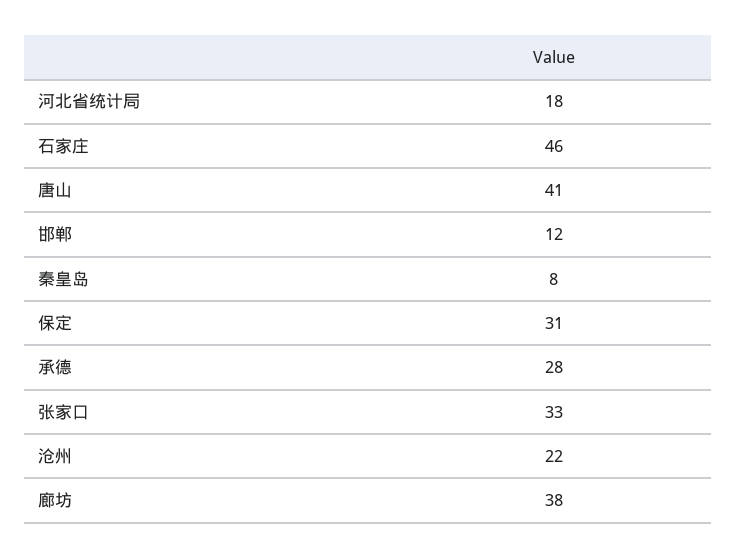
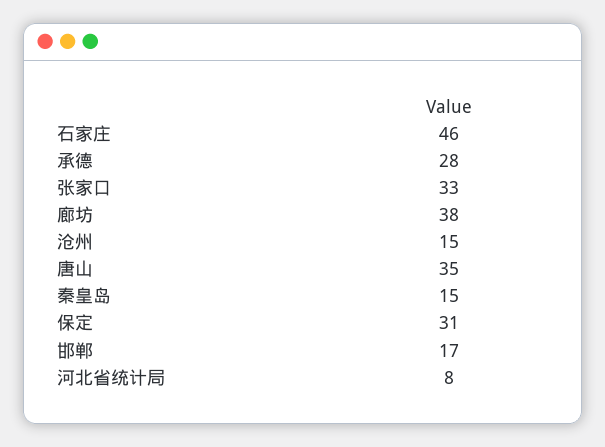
  {
-   "河北省统计局": 18,
+   "河北省统计局": 8,
    "石家庄": 46,
-   "唐山": 41,
+   "唐山": 35,
-   "邯郸": 12,
+   "邯郸": 17,
-   "秦皇岛": 8,
+   "秦皇岛": 15,
    "保定": 31,
    "承德": 28,
    "张家口": 33,
-   "沧州": 22,
+   "沧州": 15,
    "廊坊": 38
  }

